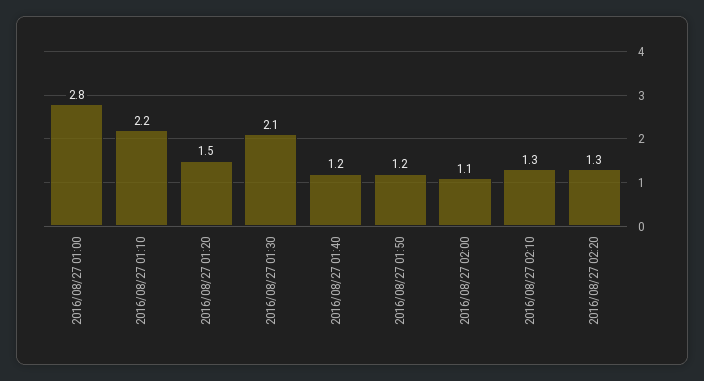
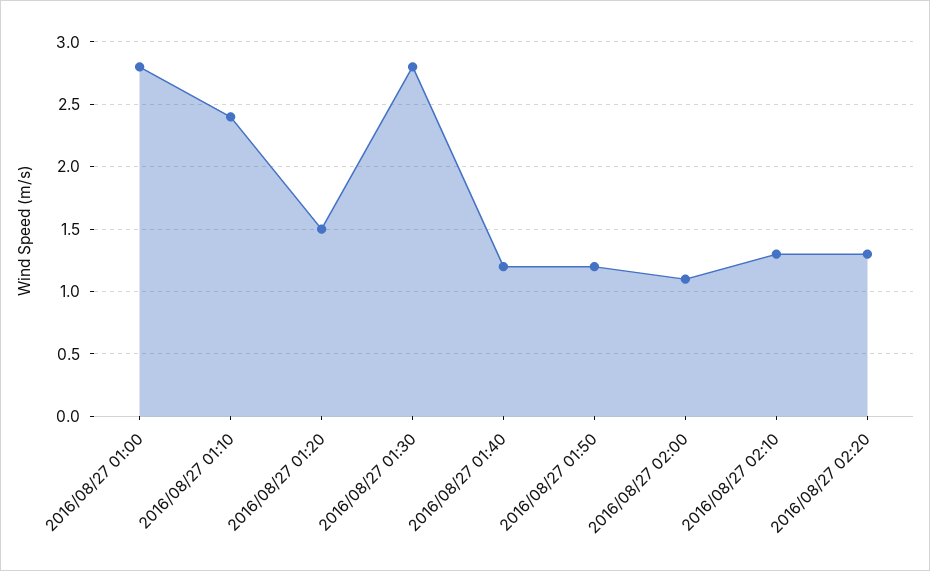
  {
    "2016/08/27 01:00": 2.8,
-   "2016/08/27 01:10": 2.2,
+   "2016/08/27 01:10": 2.4,
    "2016/08/27 01:20": 1.5,
-   "2016/08/27 01:30": 2.1,
+   "2016/08/27 01:30": 2.8,
    "2016/08/27 01:40": 1.2,
    "2016/08/27 01:50": 1.2,
    "2016/08/27 02:00": 1.1,
    "2016/08/27 02:10": 1.3,
    "2016/08/27 02:20": 1.3
  }

